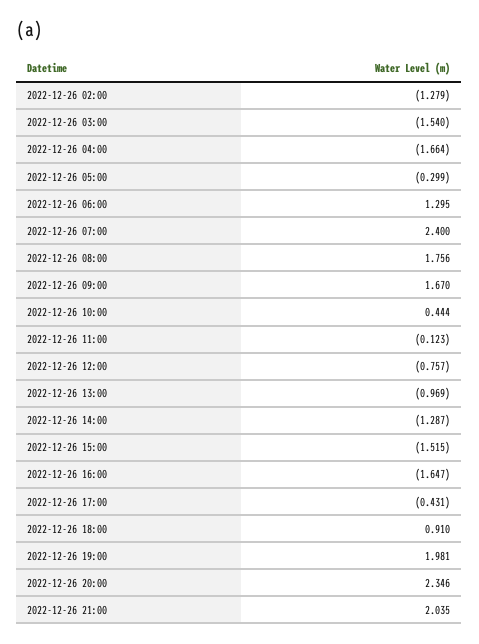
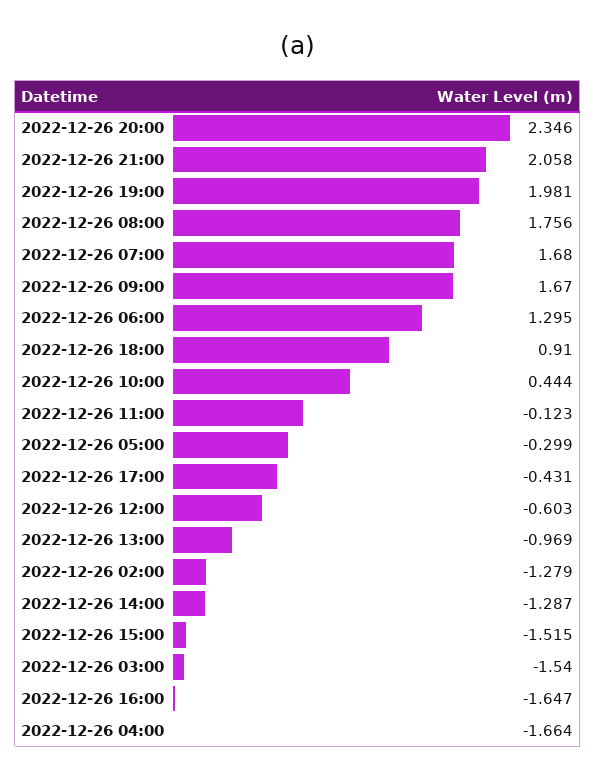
  {
    "2022-12-26 02:00": -1.279,
    "2022-12-26 03:00": -1.54,
    "2022-12-26 04:00": -1.664,
    "2022-12-26 05:00": -0.299,
    "2022-12-26 06:00": 1.295,
-   "2022-12-26 07:00": 2.4,
+   "2022-12-26 07:00": 1.68,
    "2022-12-26 08:00": 1.756,
    "2022-12-26 09:00": 1.67,
    "2022-12-26 10:00": 0.444,
    "2022-12-26 11:00": -0.123,
-   "2022-12-26 12:00": -0.757,
+   "2022-12-26 12:00": -0.603,
    "2022-12-26 13:00": -0.969,
    "2022-12-26 14:00": -1.287,
    "2022-12-26 15:00": -1.515,
    "2022-12-26 16:00": -1.647,
    "2022-12-26 17:00": -0.431,
    "2022-12-26 18:00": 0.91,
    "2022-12-26 19:00": 1.981,
    "2022-12-26 20:00": 2.346,
-   "2022-12-26 21:00": 2.035
+   "2022-12-26 21:00": 2.058
  }

